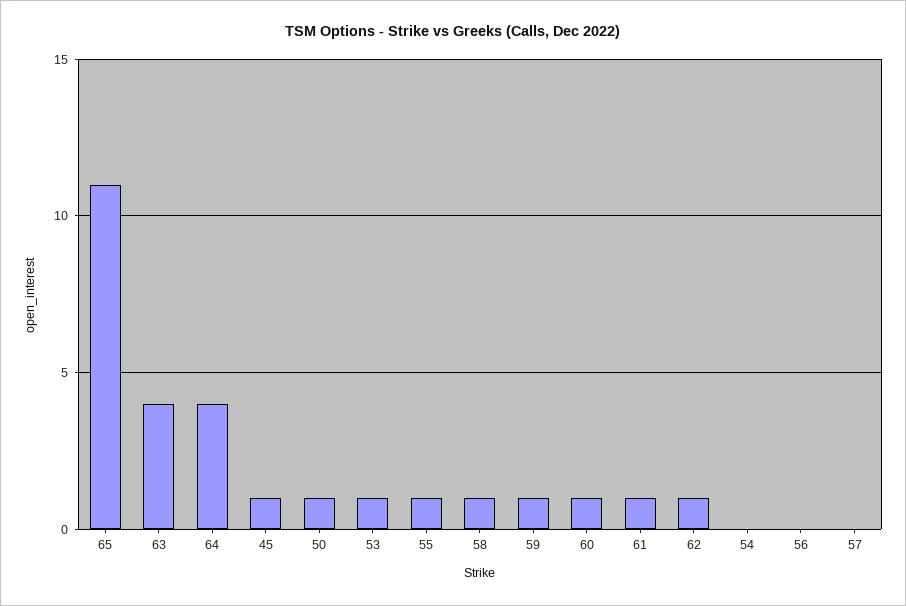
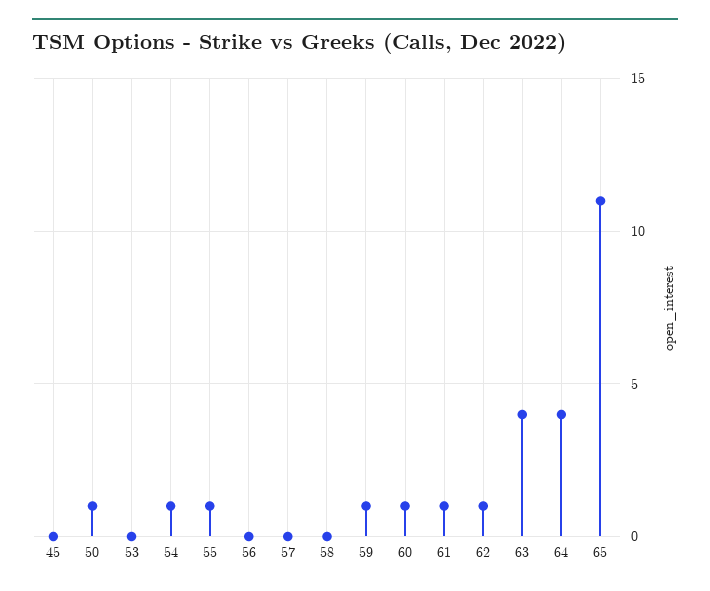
  {
    "65": 11,
    "63": 4,
    "64": 4,
-   "45": 1,
+   "45": 0,
    "50": 1,
-   "53": 1,
+   "53": 0,
    "55": 1,
-   "58": 1,
+   "58": 0,
    "59": 1,
    "60": 1,
    "61": 1,
    "62": 1,
-   "54": 0,
+   "54": 1,
    "56": 0,
    "57": 0
  }

